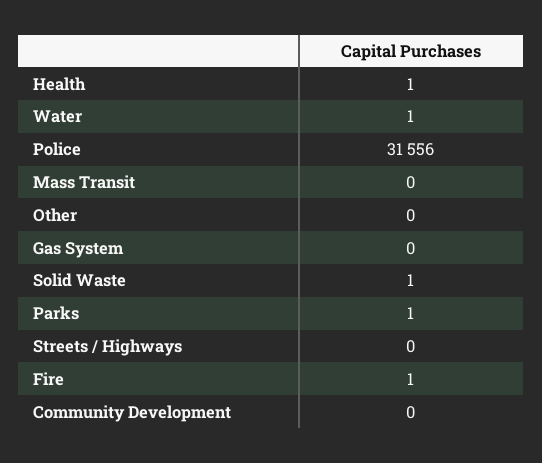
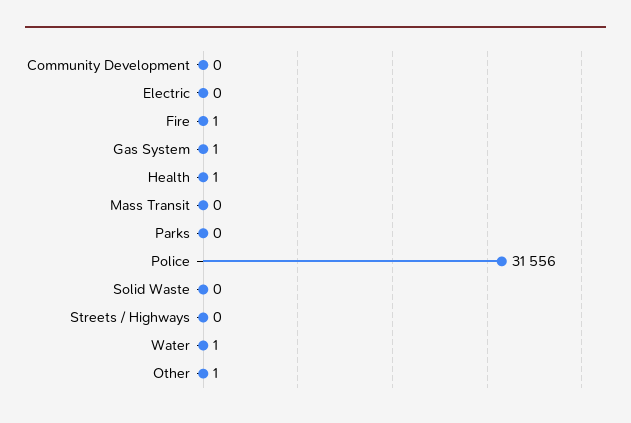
  {
    "Health": 1,
    "Water": 1,
    "Police": 31556,
    "Mass Transit": 0,
-   "Other": 0,
+   "Other": 1,
-   "Gas System": 0,
+   "Gas System": 1,
-   "Solid Waste": 1,
+   "Solid Waste": 0,
-   "Parks": 1,
+   "Parks": 0,
    "Streets / Highways": 0,
    "Fire": 1,
-   "Community Development": 0
+   "Community Development": 0,
+   "Electric": 0
  }

